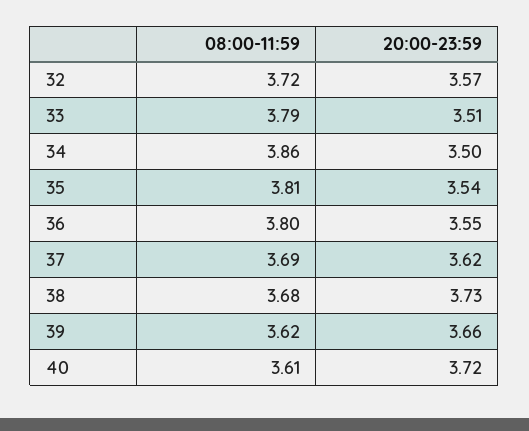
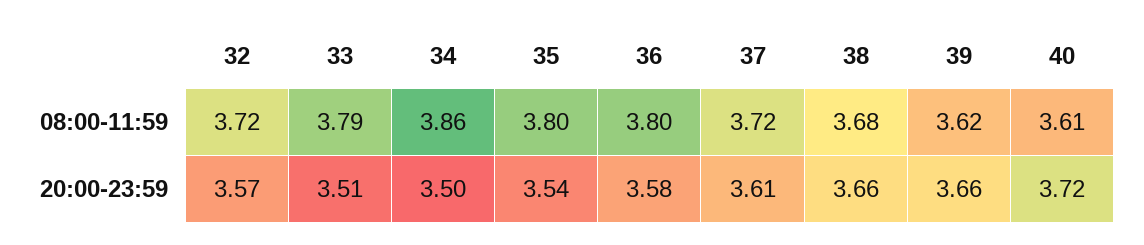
  {
    "08:00-11:59": {
      "32": 3.72,
      "33": 3.79,
      "34": 3.86,
-     "35": 3.81,
+     "35": 3.8,
      "36": 3.8,
-     "37": 3.69,
+     "37": 3.72,
      "38": 3.68,
      "39": 3.62,
      "40": 3.61
    },
    "20:00-23:59": {
      "32": 3.57,
      "33": 3.51,
      "34": 3.5,
      "35": 3.54,
-     "36": 3.55,
+     "36": 3.58,
-     "37": 3.62,
+     "37": 3.61,
-     "38": 3.73,
+     "38": 3.66,
      "39": 3.66,
      "40": 3.72
    }
  }

